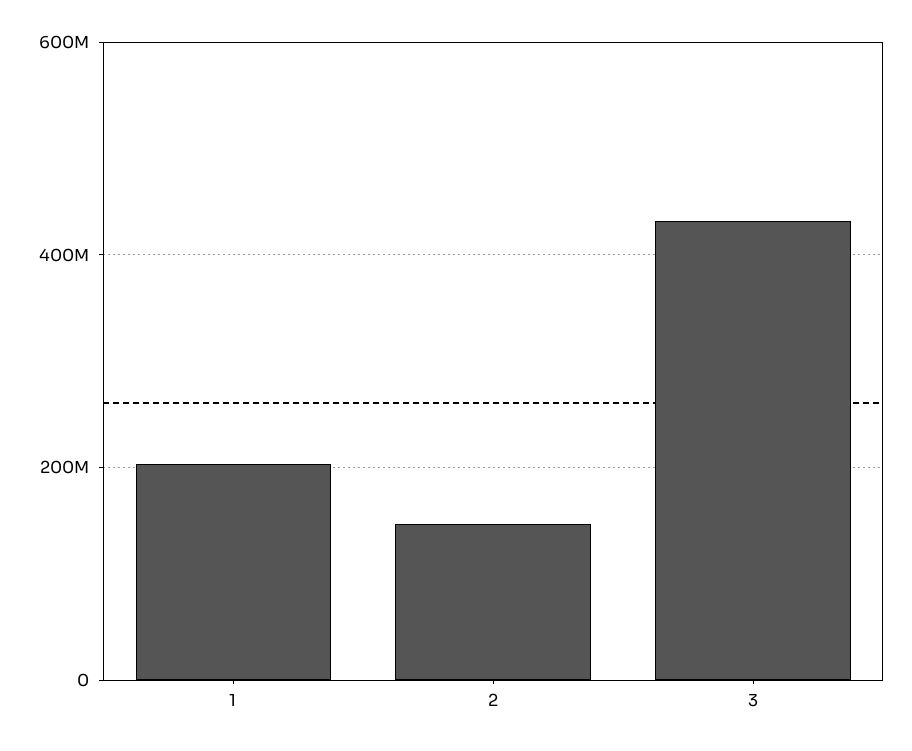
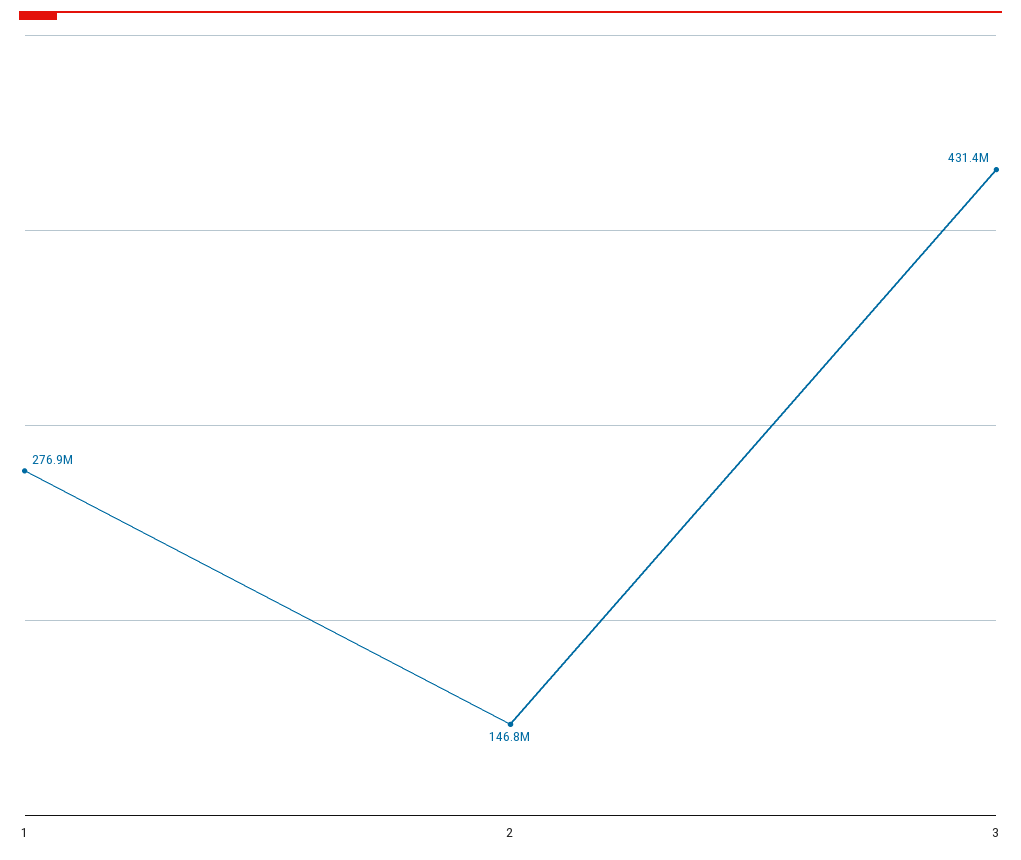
  {
-   "1": 200000000,
+   "1": 276900000,
    "2": 146800000,
    "3": 431400000
  }

